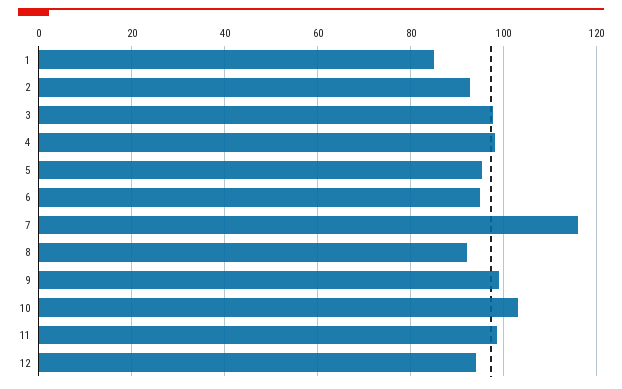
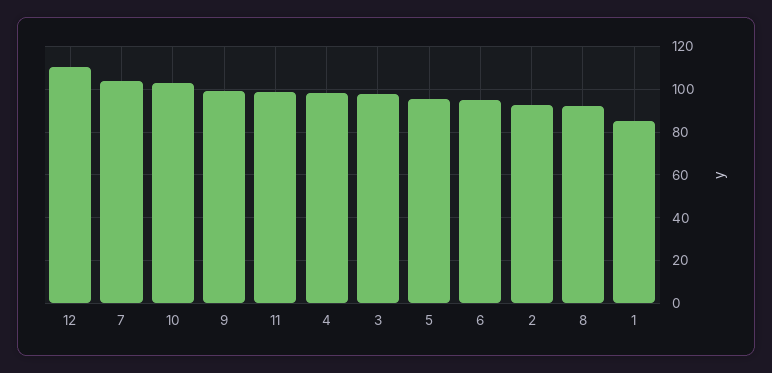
  {
    "1": 86,
    "2": 92,
    "3": 98,
    "4": 98,
    "5": 96,
    "6": 94,
-   "7": 116,
+   "7": 105,
    "8": 92,
    "9": 98,
    "10": 104,
    "11": 98,
-   "12": 94
+   "12": 110
  }

